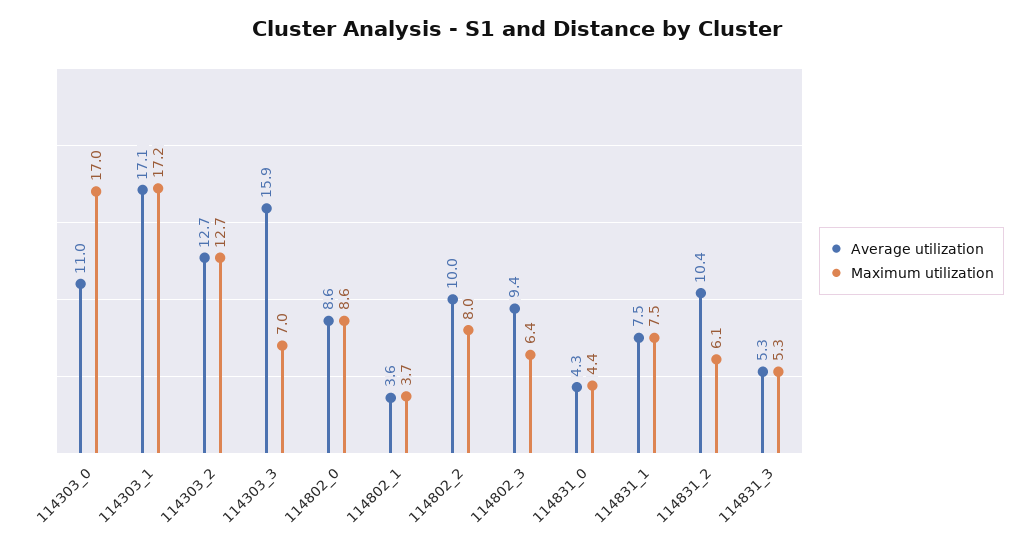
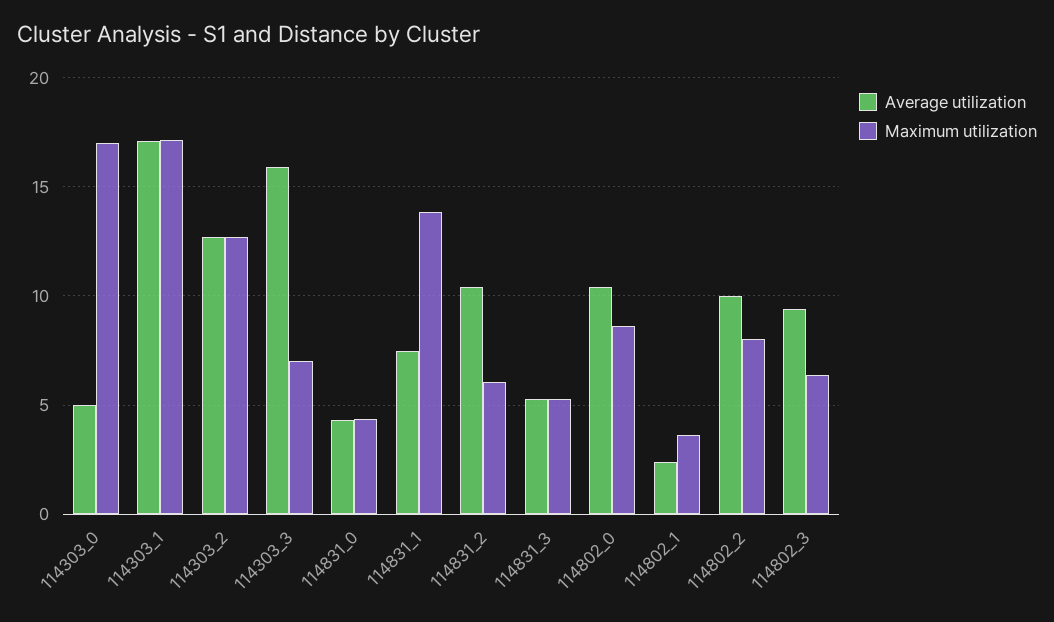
  {
    "Average utilization": {
-     "114303_0": 11,
+     "114303_0": 5,
      "114303_1": 17.1,
      "114303_2": 12.7,
      "114303_3": 15.9,
-     "114802_0": 8.6,
+     "114802_0": 10.5,
-     "114802_1": 3.6,
+     "114802_1": 2.5,
      "114802_2": 10,
      "114802_3": 9.4,
      "114831_0": 4.3,
      "114831_1": 7.5,
      "114831_2": 10.4,
      "114831_3": 5.3
    },
    "Maximum utilization": {
      "114303_0": 17,
      "114303_1": 17.2,
      "114303_2": 12.7,
      "114303_3": 7,
      "114802_0": 8.6,
      "114802_1": 3.7,
      "114802_2": 8,
      "114802_3": 6.4,
      "114831_0": 4.4,
-     "114831_1": 7.5,
+     "114831_1": 14,
      "114831_2": 6.1,
      "114831_3": 5.3
    }
  }

